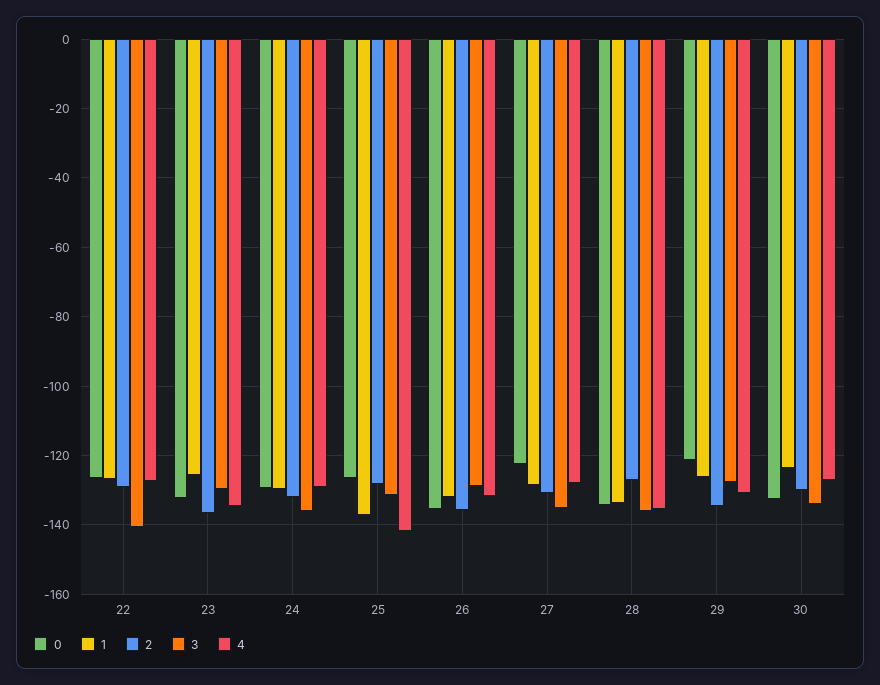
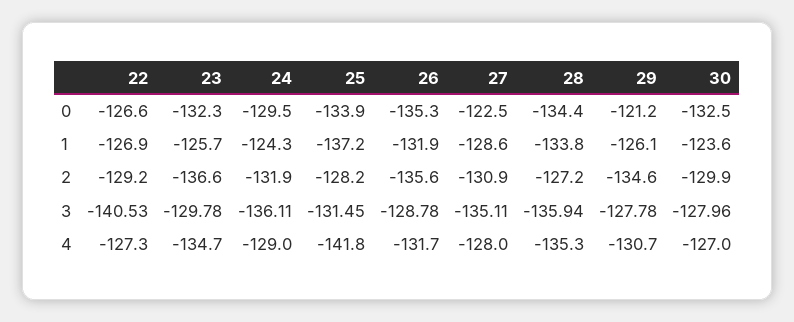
  {
    "0": {
      "22": -126.6,
      "23": -132.3,
      "24": -129.5,
-     "25": -126,
+     "25": -133.9,
      "26": -135.3,
      "27": -122.5,
      "28": -134.4,
      "29": -121.2,
      "30": -132.5
    },
    "1": {
      "22": -126.9,
      "23": -125.7,
-     "24": -130,
+     "24": -124.3,
      "25": -137.2,
      "26": -131.9,
      "27": -128.6,
      "28": -133.8,
      "29": -126.1,
      "30": -123.6
    },
    "2": {
      "22": -129.2,
      "23": -136.6,
      "24": -131.9,
      "25": -128.2,
      "26": -135.6,
      "27": -130.9,
      "28": -127.2,
      "29": -134.6,
      "30": -129.9
    },
    "3": {
      "22": -140.53,
      "23": -129.78,
      "24": -136.11,
      "25": -131.45,
      "26": -128.78,
      "27": -135.11,
      "28": -135.94,
      "29": -127.78,
-     "30": -134
+     "30": -127.96
    },
    "4": {
      "22": -127.3,
      "23": -134.7,
      "24": -129,
      "25": -141.8,
      "26": -131.7,
      "27": -128,
      "28": -135.3,
      "29": -130.7,
      "30": -127
    }
  }

